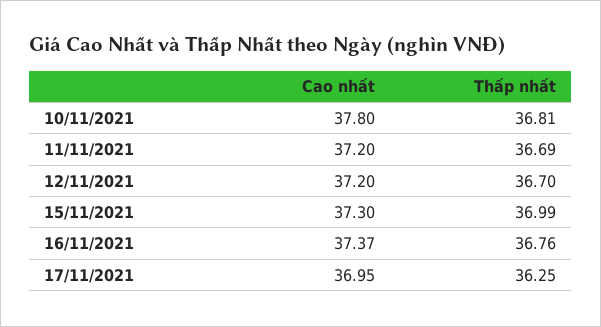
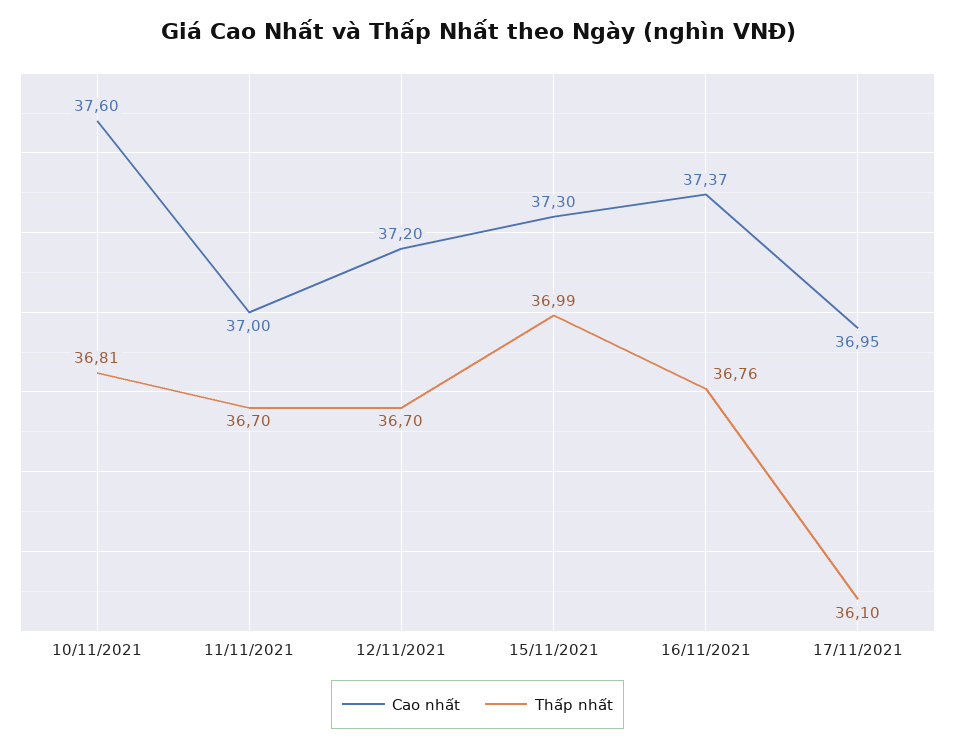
  {
    "Cao nhất": {
-     "10/11/2021": 37.8,
+     "10/11/2021": 37.6,
-     "11/11/2021": 37.2,
+     "11/11/2021": 37,
      "12/11/2021": 37.2,
      "15/11/2021": 37.3,
      "16/11/2021": 37.37,
      "17/11/2021": 36.95
    },
    "Thấp nhất": {
      "10/11/2021": 36.81,
-     "11/11/2021": 36.69,
+     "11/11/2021": 36.7,
      "12/11/2021": 36.7,
      "15/11/2021": 36.99,
      "16/11/2021": 36.76,
-     "17/11/2021": 36.25
+     "17/11/2021": 36.1
    }
  }

